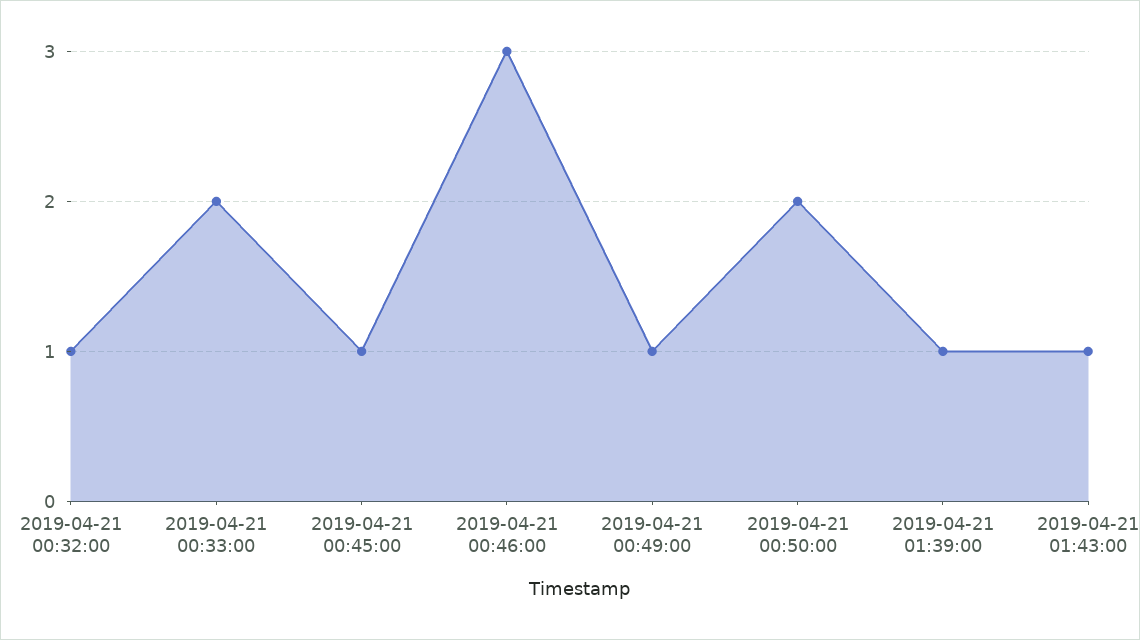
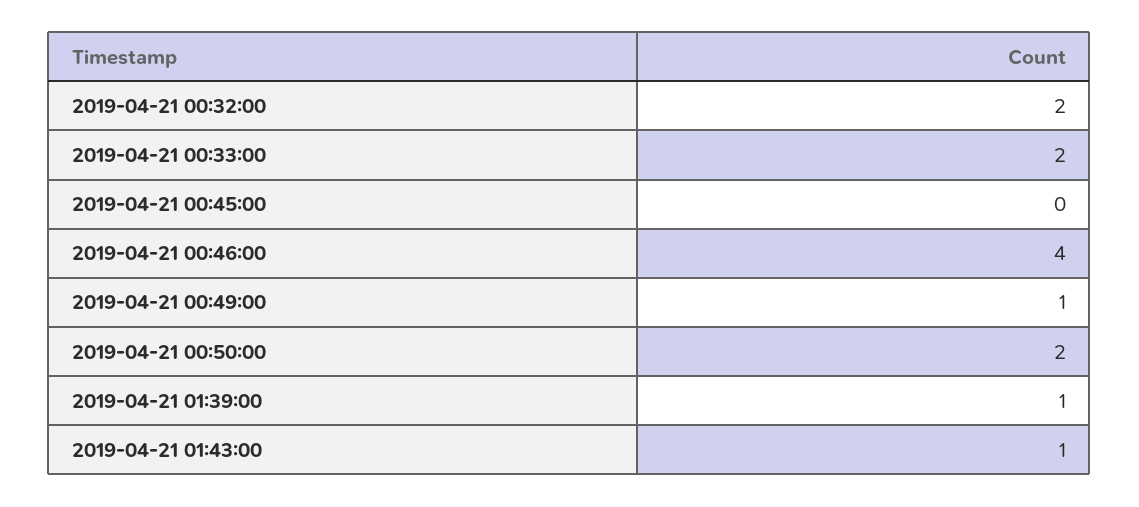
  {
-   "2019-04-21 00:32:00": 1,
+   "2019-04-21 00:32:00": 2,
    "2019-04-21 00:33:00": 2,
-   "2019-04-21 00:45:00": 1,
+   "2019-04-21 00:45:00": 0,
-   "2019-04-21 00:46:00": 3,
+   "2019-04-21 00:46:00": 4,
    "2019-04-21 00:49:00": 1,
    "2019-04-21 00:50:00": 2,
    "2019-04-21 01:39:00": 1,
    "2019-04-21 01:43:00": 1
  }

